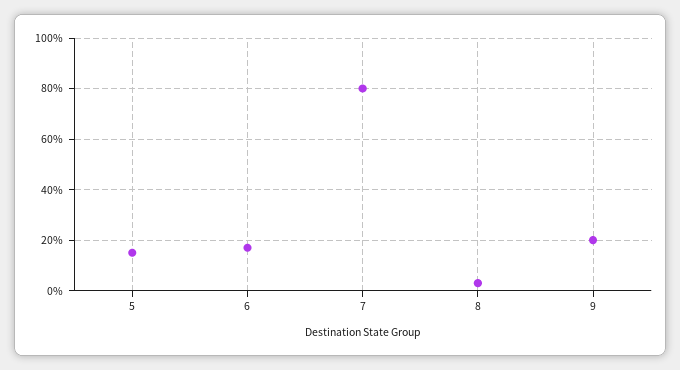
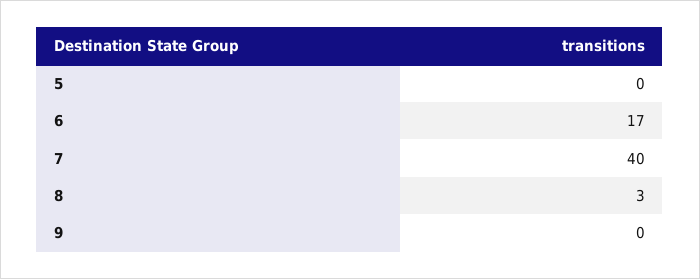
  {
-   "5": 15,
+   "5": 0,
    "6": 17,
-   "7": 80,
+   "7": 40,
    "8": 3,
-   "9": 20
+   "9": 0
  }

